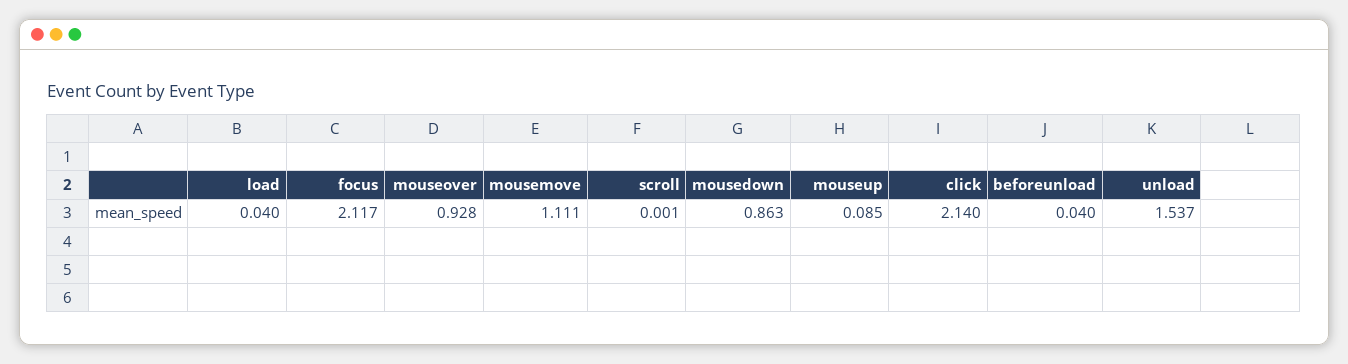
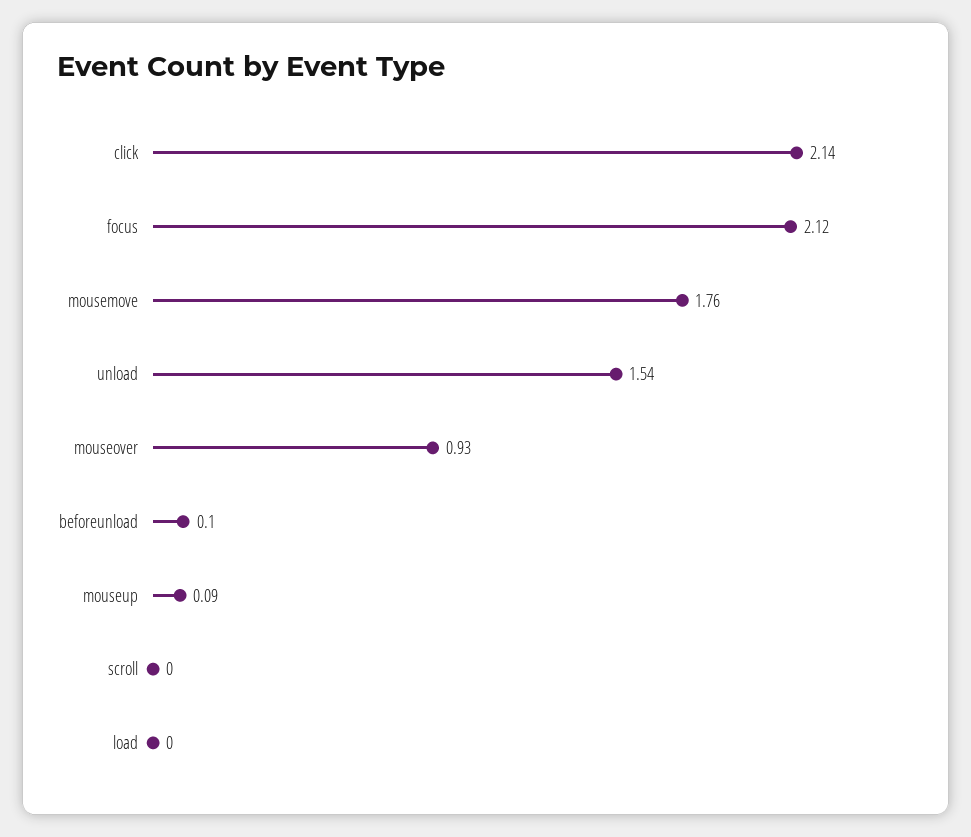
  {
-   "load": 0.04,
+   "load": 0,
    "focus": 2.117,
    "mouseover": 0.928,
-   "mousemove": 1.111,
+   "mousemove": 1.76,
    "scroll": 0.001,
-   "mousedown": 0.863,
    "mouseup": 0.085,
    "click": 2.14,
-   "beforeunload": 0.04,
+   "beforeunload": 0.1,
    "unload": 1.537
  }

